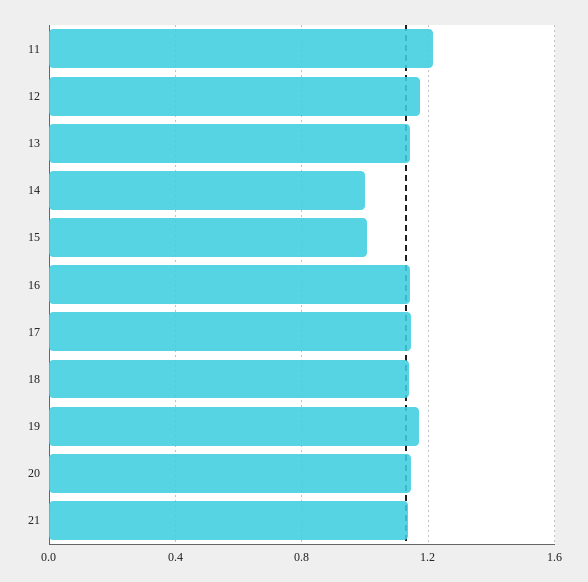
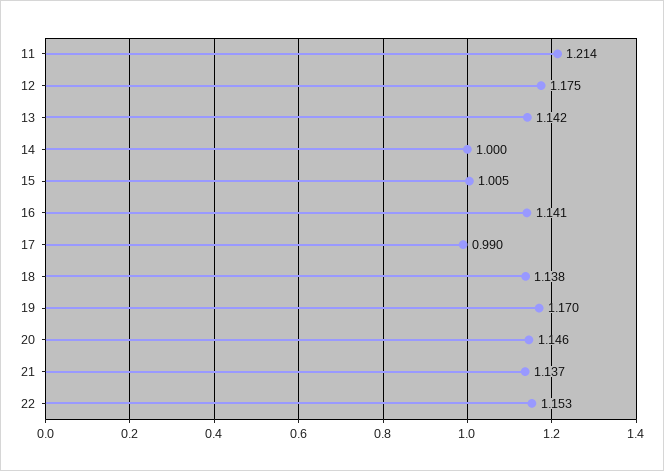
  {
    "11": 1.214,
    "12": 1.175,
    "13": 1.142,
    "14": 1,
    "15": 1.005,
    "16": 1.141,
-   "17": 1.15,
+   "17": 0.99,
    "18": 1.138,
    "19": 1.17,
    "20": 1.146,
-   "21": 1.137
+   "21": 1.137,
+   "22": 1.153
  }

